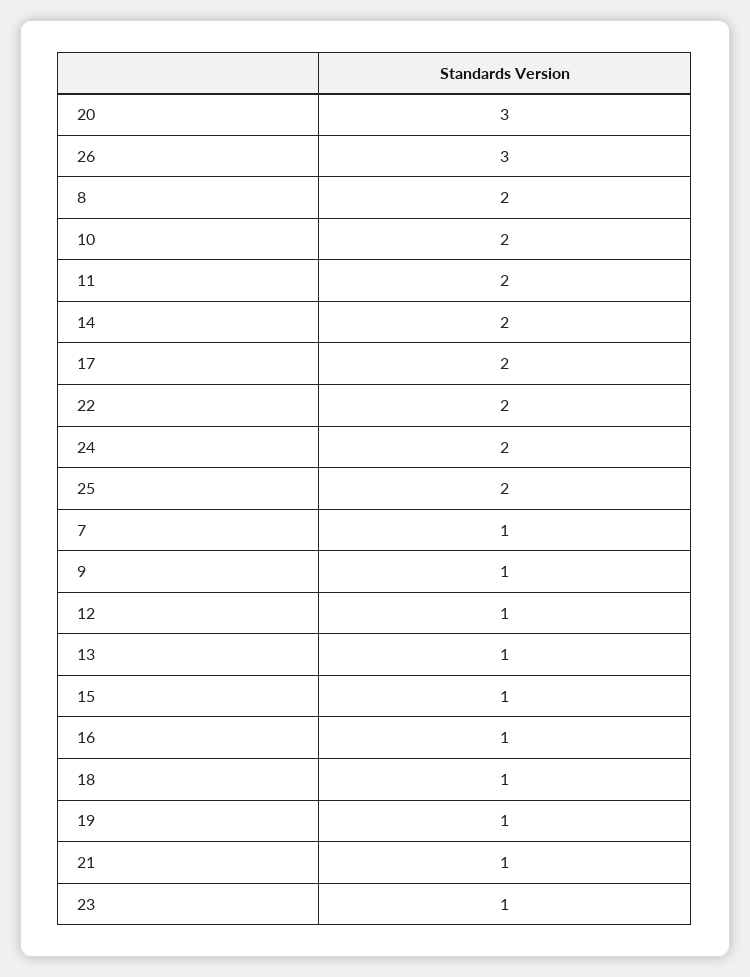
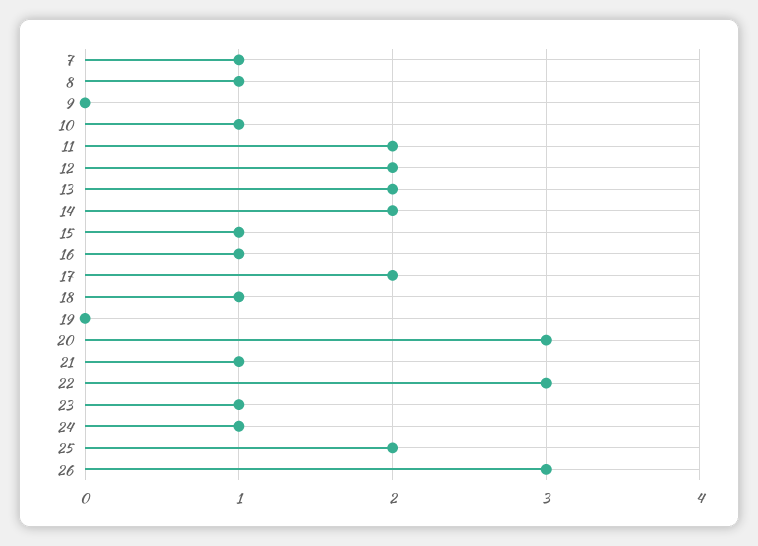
  {
    "20": 3,
    "26": 3,
-   "8": 2,
+   "8": 1,
-   "10": 2,
+   "10": 1,
    "11": 2,
    "14": 2,
    "17": 2,
-   "22": 2,
+   "22": 3,
-   "24": 2,
+   "24": 1,
    "25": 2,
    "7": 1,
-   "9": 1,
+   "9": 0,
-   "12": 1,
+   "12": 2,
-   "13": 1,
+   "13": 2,
    "15": 1,
    "16": 1,
    "18": 1,
-   "19": 1,
+   "19": 0,
    "21": 1,
    "23": 1
  }

